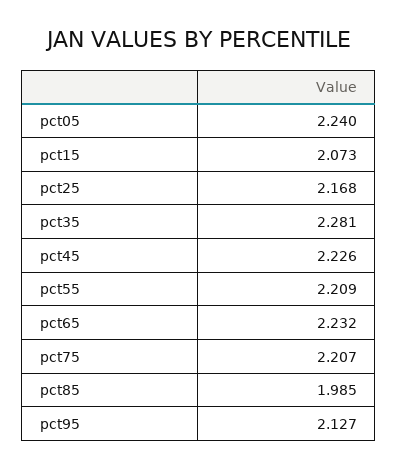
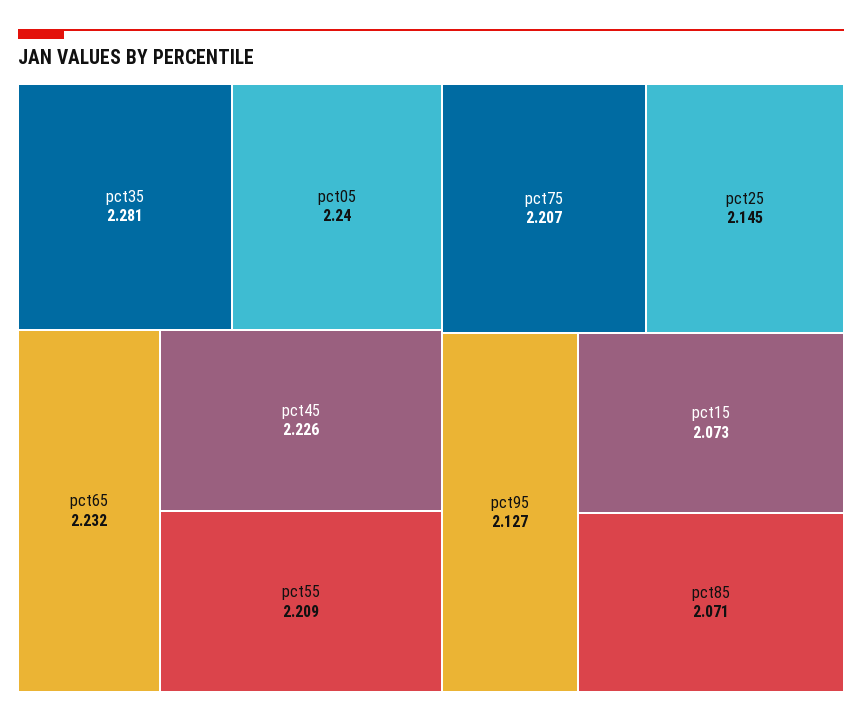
  {
    "pct05": 2.24,
    "pct15": 2.073,
-   "pct25": 2.168,
+   "pct25": 2.145,
    "pct35": 2.281,
    "pct45": 2.226,
    "pct55": 2.209,
    "pct65": 2.232,
    "pct75": 2.207,
-   "pct85": 1.985,
+   "pct85": 2.071,
    "pct95": 2.127
  }

